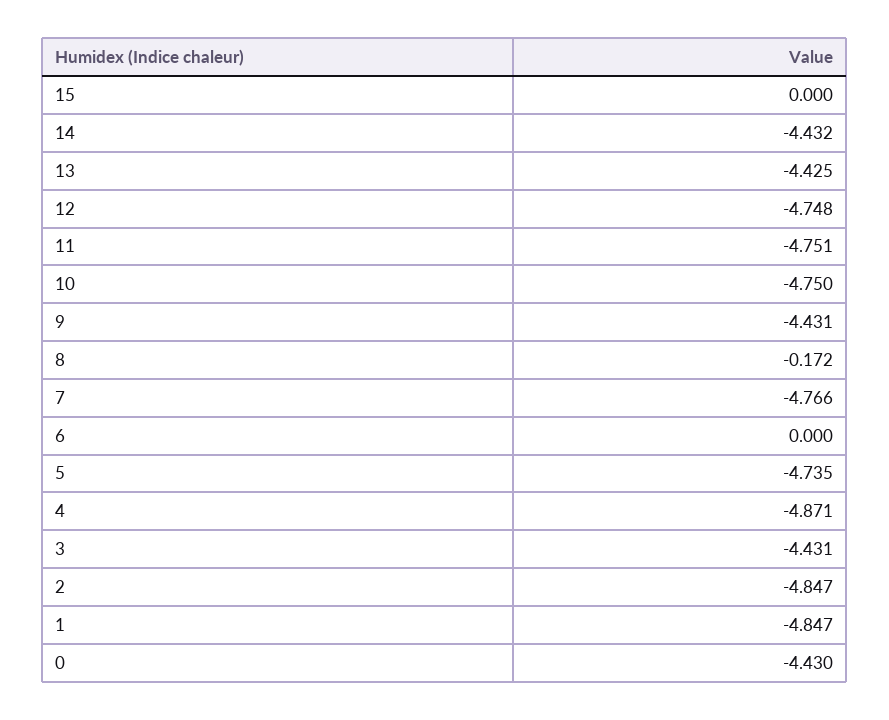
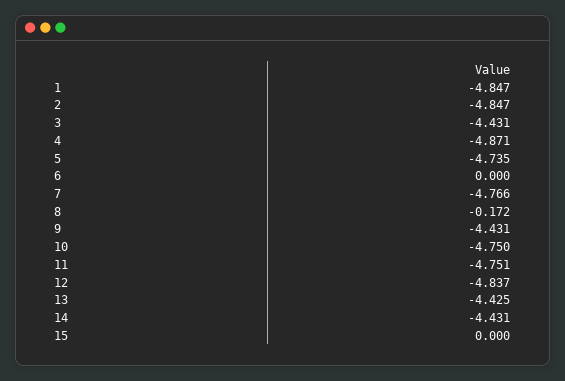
  {
    "15": 0,
-   "14": -4.432,
+   "14": -4.431,
    "13": -4.425,
-   "12": -4.748,
+   "12": -4.837,
    "11": -4.751,
    "10": -4.75,
    "9": -4.431,
    "8": -0.172,
    "7": -4.766,
    "6": 0,
    "5": -4.735,
    "4": -4.871,
    "3": -4.431,
    "2": -4.847,
-   "1": -4.847,
+   "1": -4.847
-   "0": -4.43
  }

